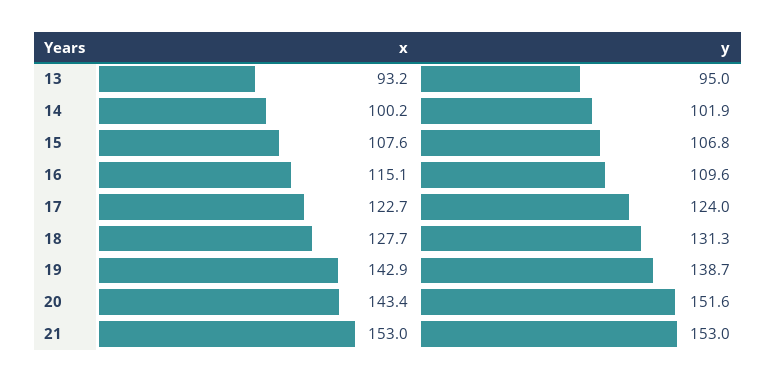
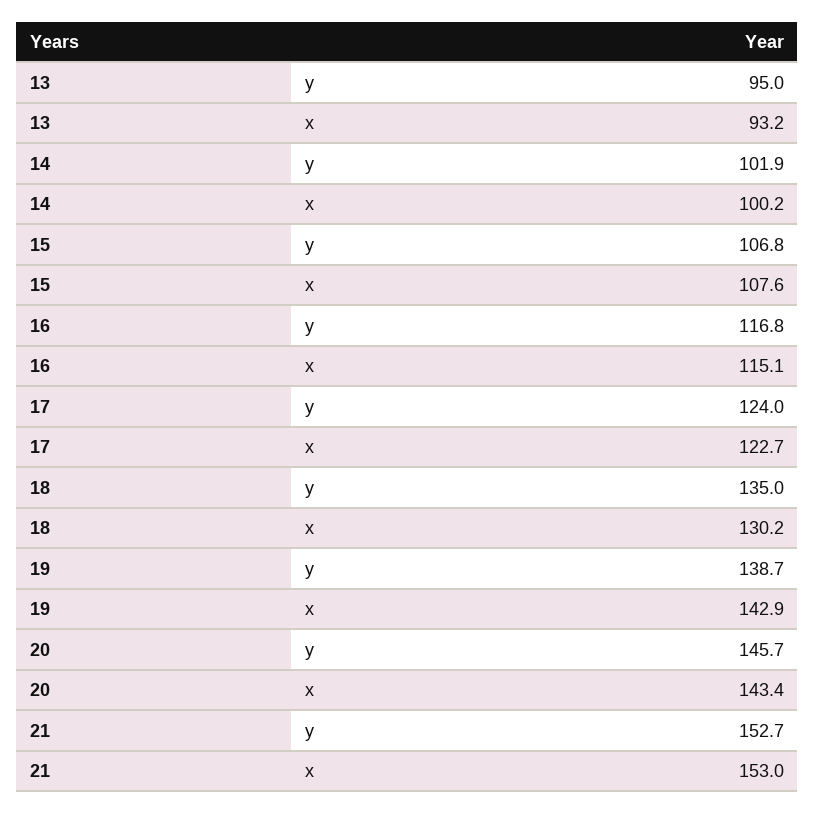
  {
    "x": {
      "13": 93.2,
      "14": 100.2,
      "15": 107.6,
      "16": 115.1,
      "17": 122.7,
-     "18": 127.7,
+     "18": 130.2,
      "19": 142.9,
      "20": 143.4,
      "21": 153
    },
    "y": {
      "13": 95,
      "14": 101.9,
      "15": 106.8,
-     "16": 109.6,
+     "16": 116.8,
      "17": 124,
-     "18": 131.3,
+     "18": 135,
      "19": 138.7,
-     "20": 151.6,
+     "20": 145.7,
-     "21": 153
+     "21": 152.7
    }
  }

